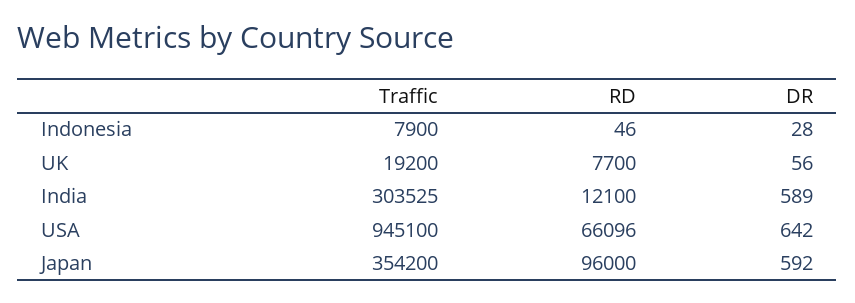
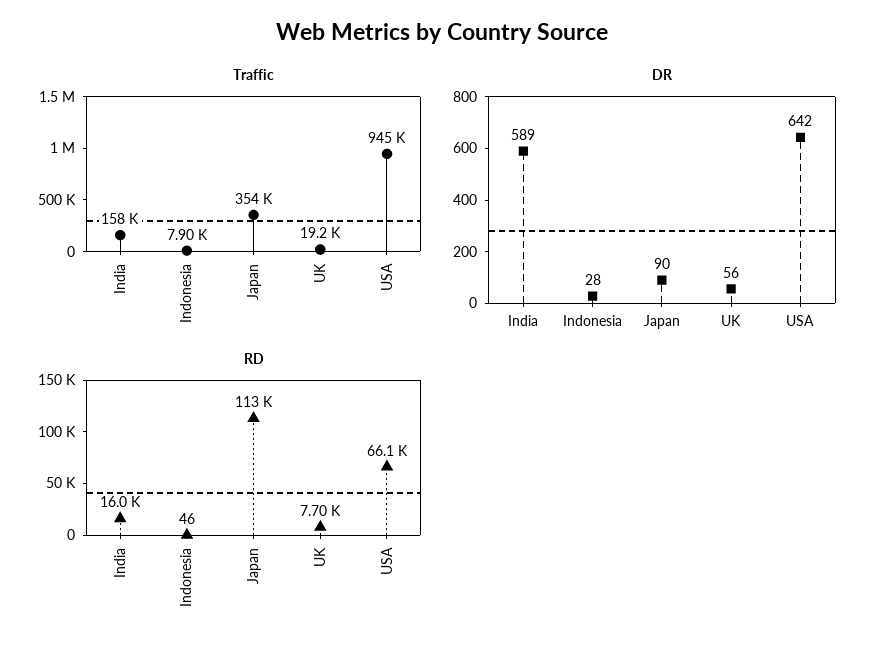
  {
    "Traffic": {
      "Indonesia": 7900,
      "UK": 19200,
-     "India": 303525,
+     "India": 158000,
      "USA": 945100,
      "Japan": 354200
    },
    "RD": {
      "Indonesia": 46,
      "UK": 7700,
-     "India": 12100,
+     "India": 16000,
      "USA": 66096,
-     "Japan": 96000
+     "Japan": 113000
    },
    "DR": {
      "Indonesia": 28,
      "UK": 56,
      "India": 589,
      "USA": 642,
-     "Japan": 592
+     "Japan": 90
    }
  }

